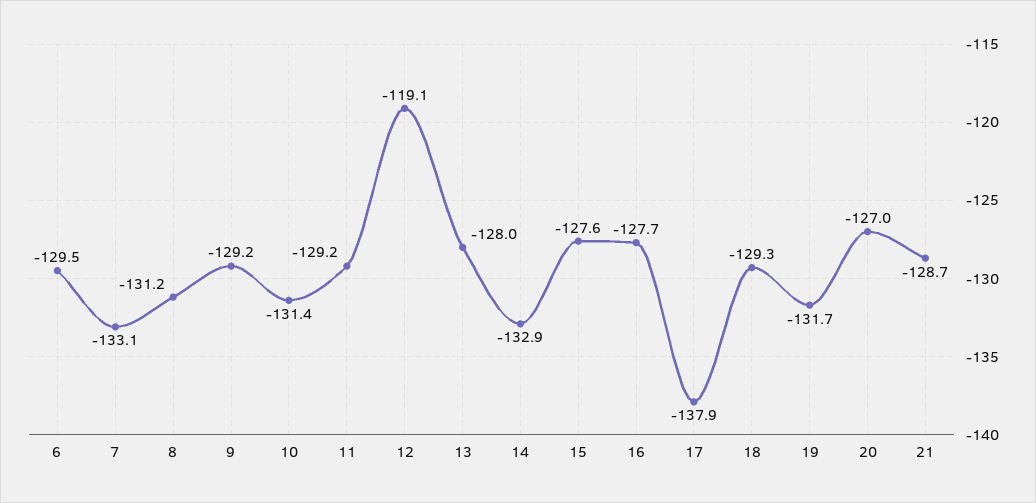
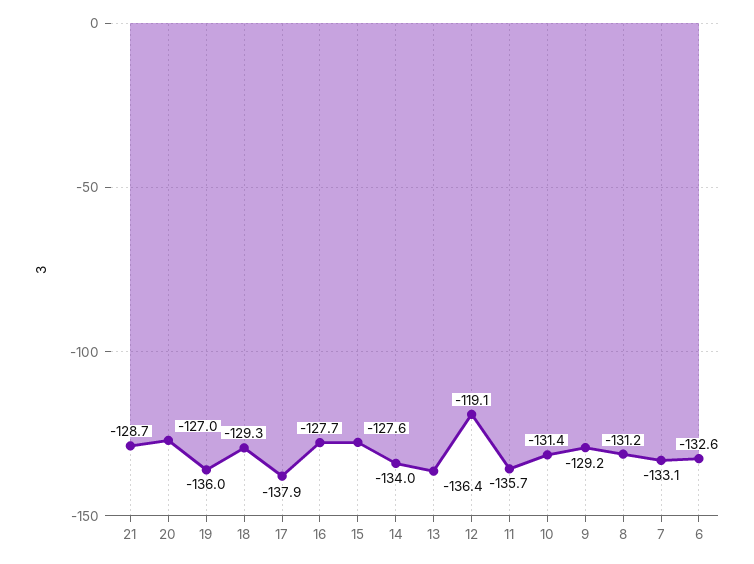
  {
-   "6": -129.5,
+   "6": -132.6,
    "7": -133.1,
    "8": -131.2,
    "9": -129.2,
    "10": -131.4,
-   "11": -129.2,
+   "11": -135.7,
    "12": -119.1,
-   "13": -128,
+   "13": -136.4,
-   "14": -132.9,
+   "14": -134,
    "15": -127.6,
    "16": -127.7,
    "17": -137.9,
    "18": -129.3,
-   "19": -131.7,
+   "19": -136,
    "20": -127,
    "21": -128.7
  }

